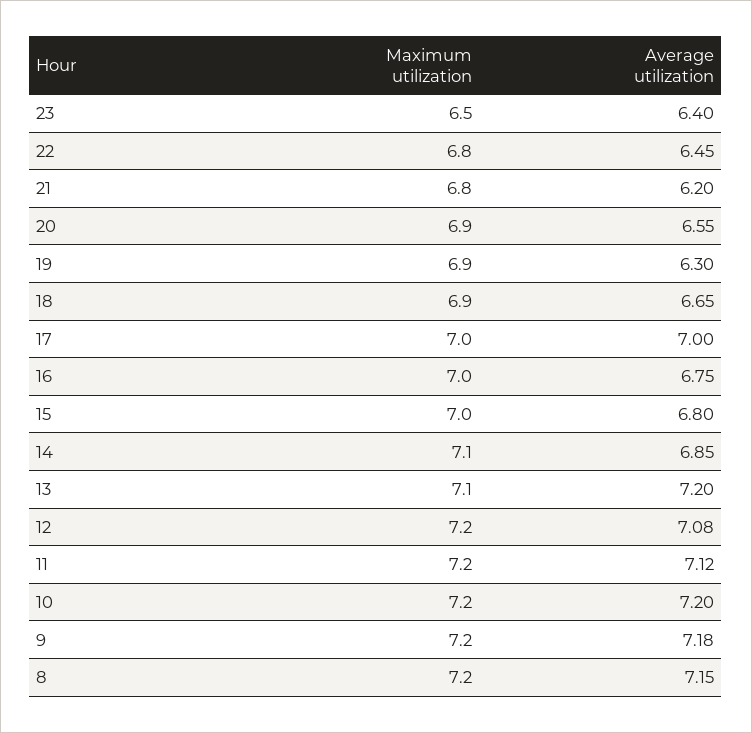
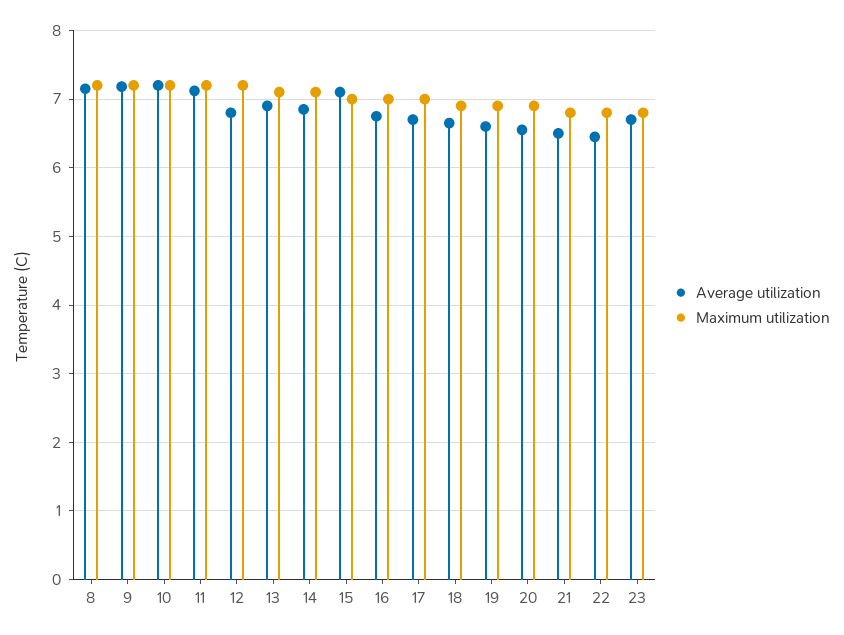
  {
    "Maximum utilization": {
-     "23": 6.5,
+     "23": 6.8,
      "22": 6.8,
      "21": 6.8,
      "20": 6.9,
      "19": 6.9,
      "18": 6.9,
      "17": 7,
      "16": 7,
      "15": 7,
      "14": 7.1,
      "13": 7.1,
      "12": 7.2,
      "11": 7.2,
      "10": 7.2,
      "9": 7.2,
      "8": 7.2
    },
    "Average utilization": {
-     "23": 6.4,
+     "23": 6.7,
      "22": 6.45,
-     "21": 6.2,
+     "21": 6.5,
      "20": 6.55,
-     "19": 6.3,
+     "19": 6.6,
      "18": 6.65,
-     "17": 7,
+     "17": 6.7,
      "16": 6.75,
-     "15": 6.8,
+     "15": 7.1,
      "14": 6.85,
-     "13": 7.2,
+     "13": 6.9,
-     "12": 7.08,
+     "12": 6.8,
      "11": 7.12,
      "10": 7.2,
      "9": 7.18,
      "8": 7.15
    }
  }

